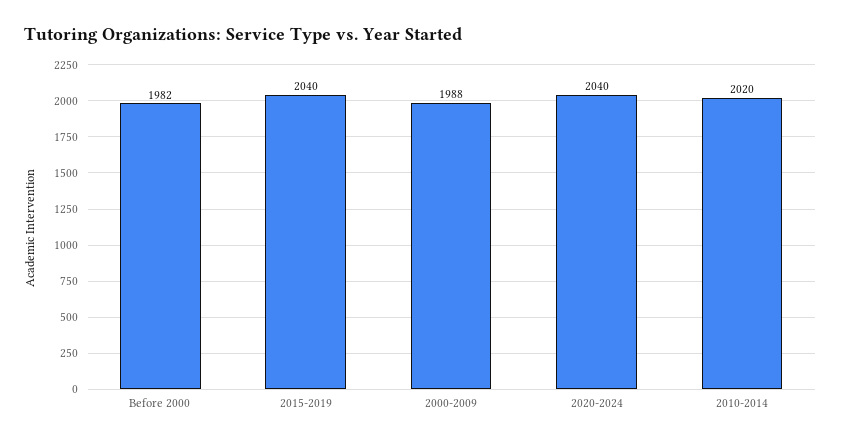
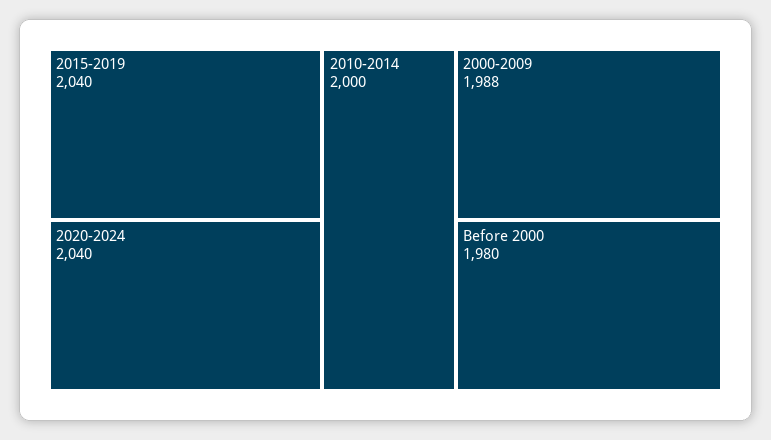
  {
-   "Before 2000": 1982,
+   "Before 2000": 1980,
    "2015-2019": 2040,
    "2000-2009": 1988,
    "2020-2024": 2040,
-   "2010-2014": 2020
+   "2010-2014": 2000
  }

